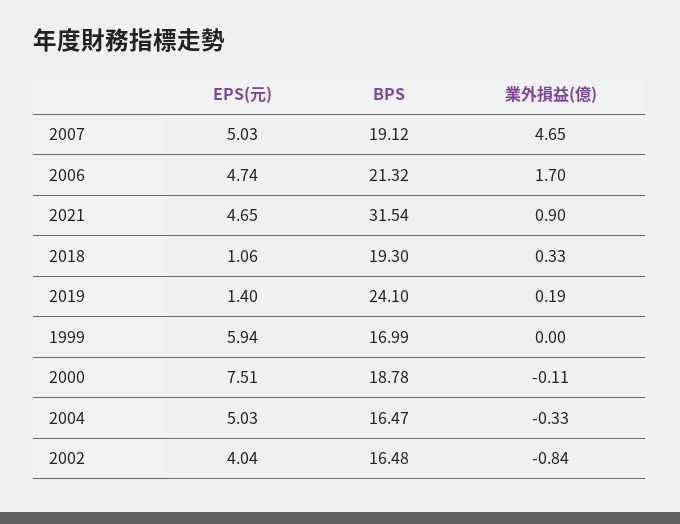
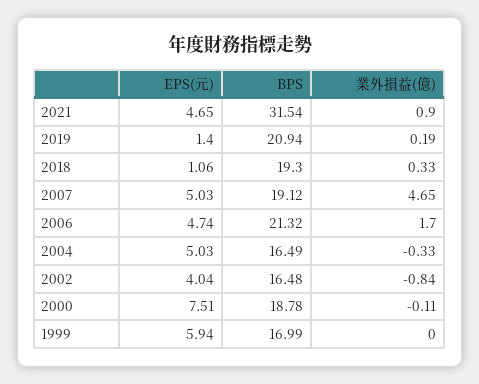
  {
    "EPS(元)": {
      "2007": 5.03,
      "2006": 4.74,
      "2021": 4.65,
      "2018": 1.06,
      "2019": 1.4,
      "1999": 5.94,
      "2000": 7.51,
      "2004": 5.03,
      "2002": 4.04
    },
    "BPS": {
      "2007": 19.12,
      "2006": 21.32,
      "2021": 31.54,
      "2018": 19.3,
-     "2019": 24.1,
+     "2019": 20.94,
      "1999": 16.99,
      "2000": 18.78,
-     "2004": 16.47,
+     "2004": 16.49,
      "2002": 16.48
    },
    "業外損益(億)": {
      "2007": 4.65,
      "2006": 1.7,
      "2021": 0.9,
      "2018": 0.33,
      "2019": 0.19,
      "1999": 0,
      "2000": -0.11,
      "2004": -0.33,
      "2002": -0.84
    }
  }

